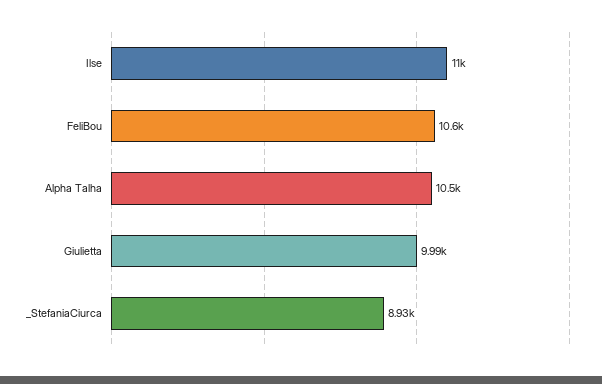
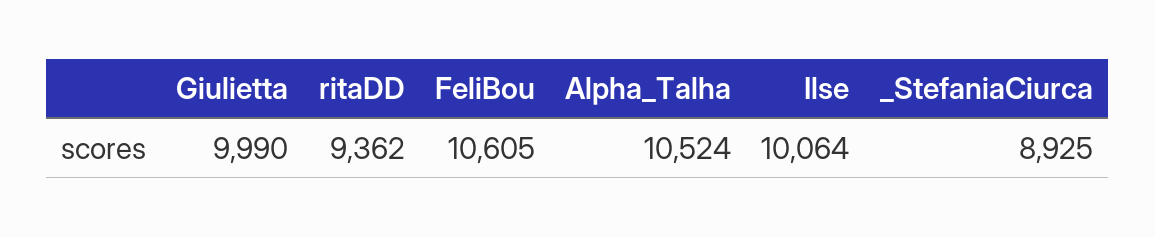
  {
-   "Ilse": 11000,
+   "Ilse": 10064,
    "FeliBou": 10605,
    "Alpha Talha": 10524,
    "Giulietta": 9990,
-   "_StefaniaCiurca": 8925
+   "_StefaniaCiurca": 8925,
+   "ritaDD": 9362
  }

